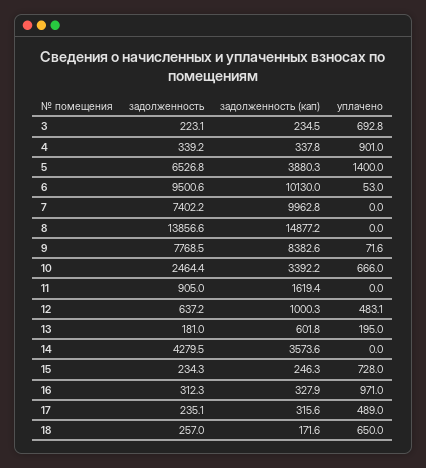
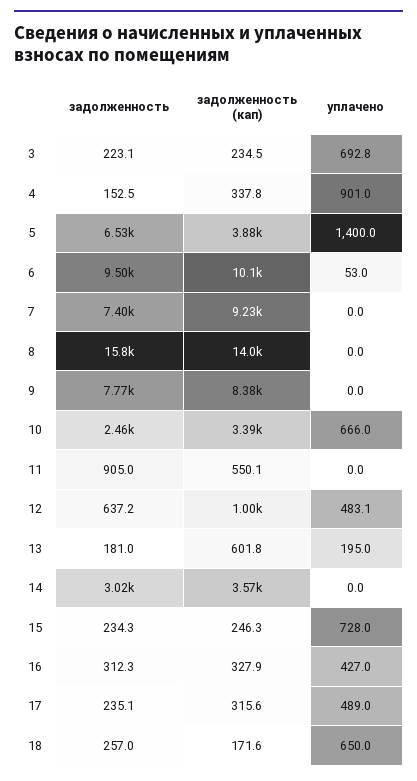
  {
    "задолженность": {
      "3": 223.1,
-     "4": 339.2,
+     "4": 152.5,
      "5": 6526.8,
      "6": 9500.6,
      "7": 7402.2,
-     "8": 13856.6,
+     "8": 15800,
      "9": 7768.5,
      "10": 2464.4,
      "11": 905,
      "12": 637.2,
      "13": 181,
-     "14": 4279.5,
+     "14": 3020,
      "15": 234.3,
      "16": 312.3,
      "17": 235.1,
      "18": 257
    },
    "задолженность (кап)": {
      "3": 234.5,
      "4": 337.8,
      "5": 3880.3,
      "6": 10130,
-     "7": 9962.8,
+     "7": 9230,
-     "8": 14877.2,
+     "8": 14000,
      "9": 8382.6,
      "10": 3392.2,
-     "11": 1619.4,
+     "11": 550.1,
      "12": 1000.3,
      "13": 601.8,
      "14": 3573.6,
      "15": 246.3,
      "16": 327.9,
      "17": 315.6,
      "18": 171.6
    },
    "уплачено": {
      "3": 692.8,
      "4": 901,
      "5": 1400,
      "6": 53,
      "7": 0,
      "8": 0,
-     "9": 71.6,
+     "9": 0,
      "10": 666,
      "11": 0,
      "12": 483.1,
      "13": 195,
      "14": 0,
      "15": 728,
-     "16": 971,
+     "16": 427,
      "17": 489,
      "18": 650
    }
  }

